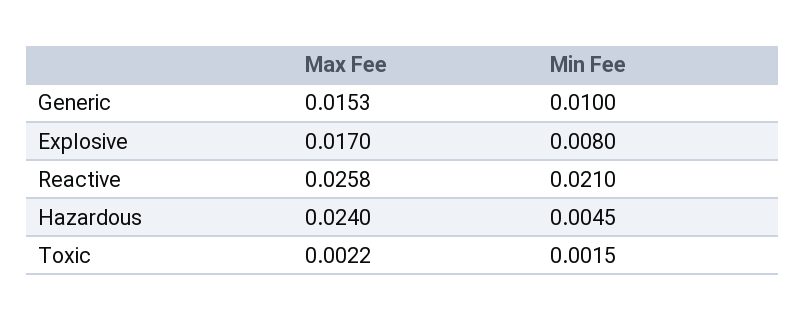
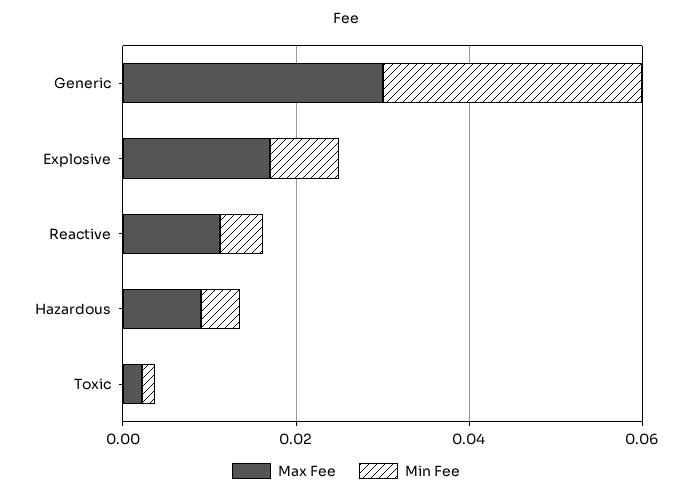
  {
    "Max Fee": {
-     "Generic": 0.0153,
+     "Generic": 0.03,
      "Explosive": 0.017,
-     "Reactive": 0.0258,
+     "Reactive": 0.01,
-     "Hazardous": 0.024,
+     "Hazardous": 0.01,
      "Toxic": 0.0022
    },
    "Min Fee": {
-     "Generic": 0.01,
+     "Generic": 0.03,
      "Explosive": 0.008,
-     "Reactive": 0.021,
+     "Reactive": 0.005,
      "Hazardous": 0.0045,
      "Toxic": 0.0015
    }
  }

